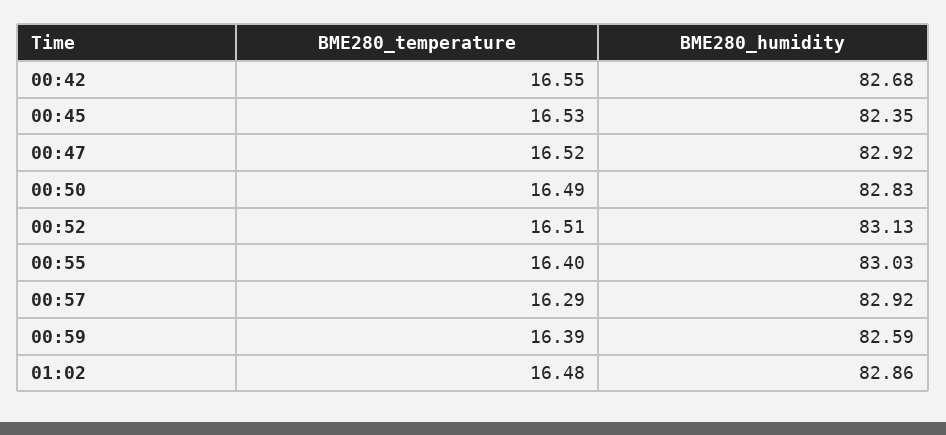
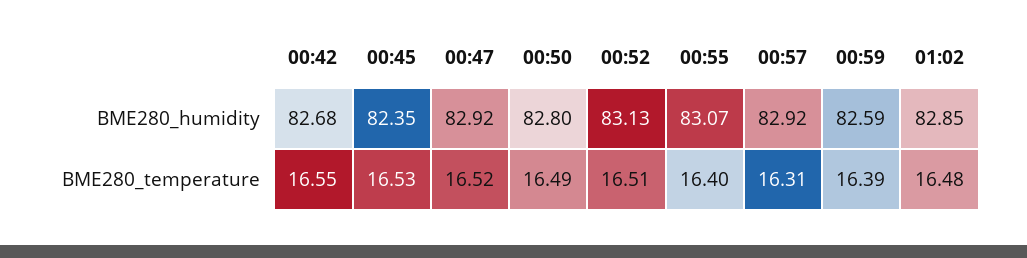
  {
    "BME280_temperature": {
      "00:42": 16.55,
      "00:45": 16.53,
      "00:47": 16.52,
      "00:50": 16.49,
      "00:52": 16.51,
      "00:55": 16.4,
-     "00:57": 16.29,
+     "00:57": 16.31,
      "00:59": 16.39,
      "01:02": 16.48
    },
    "BME280_humidity": {
      "00:42": 82.68,
      "00:45": 82.35,
      "00:47": 82.92,
-     "00:50": 82.83,
+     "00:50": 82.8,
      "00:52": 83.13,
-     "00:55": 83.03,
+     "00:55": 83.07,
      "00:57": 82.92,
      "00:59": 82.59,
-     "01:02": 82.86
+     "01:02": 82.85
    }
  }

